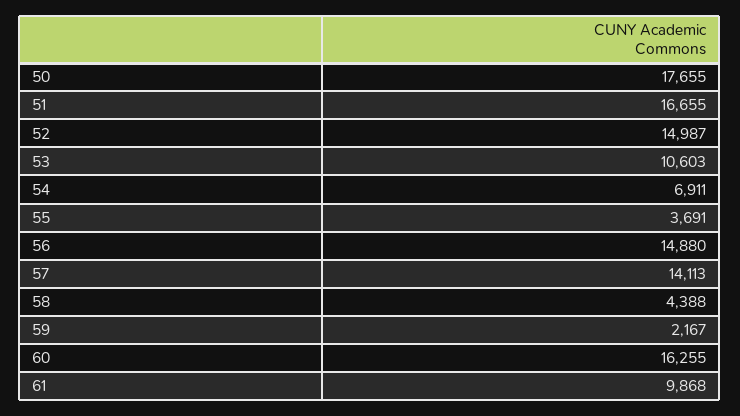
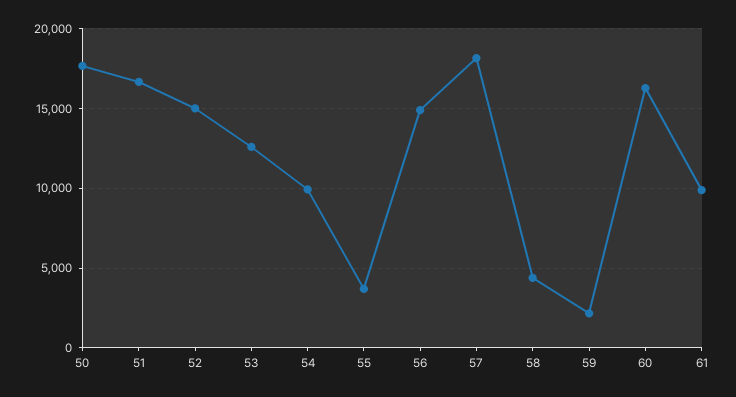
  {
    "50": 17655,
    "51": 16655,
    "52": 14987,
-   "53": 10603,
+   "53": 12500,
-   "54": 6911,
+   "54": 10000,
    "55": 3691,
    "56": 14880,
-   "57": 14113,
+   "57": 18000,
    "58": 4388,
    "59": 2167,
    "60": 16255,
    "61": 9868
  }

